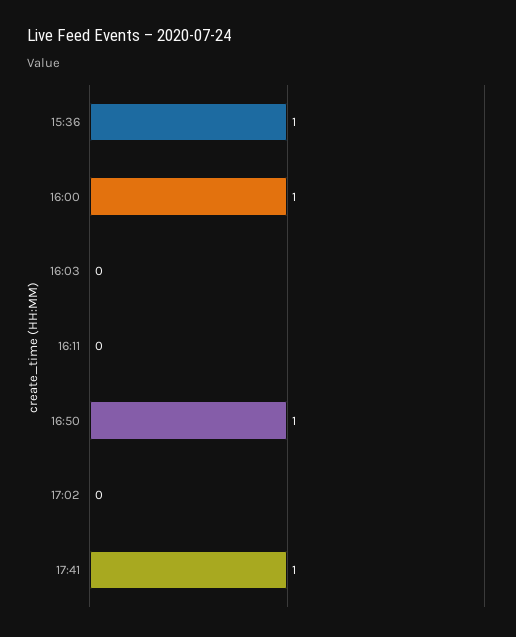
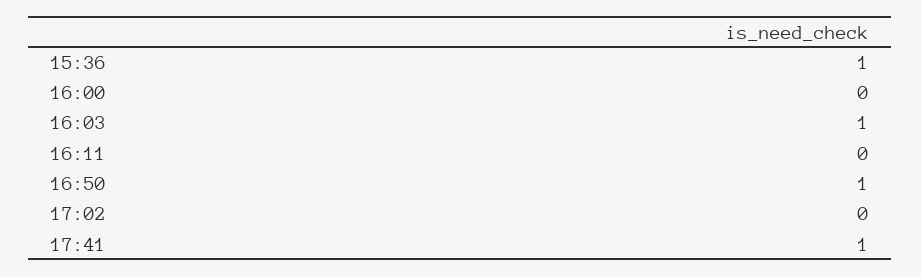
  {
    "15:36": 1,
-   "16:00": 1,
+   "16:00": 0,
-   "16:03": 0,
+   "16:03": 1,
    "16:11": 0,
    "16:50": 1,
    "17:02": 0,
    "17:41": 1
  }

